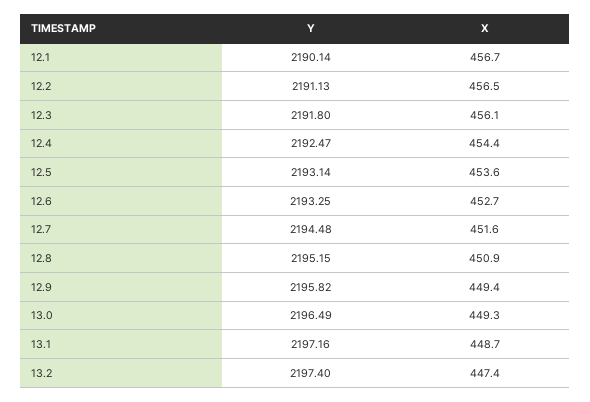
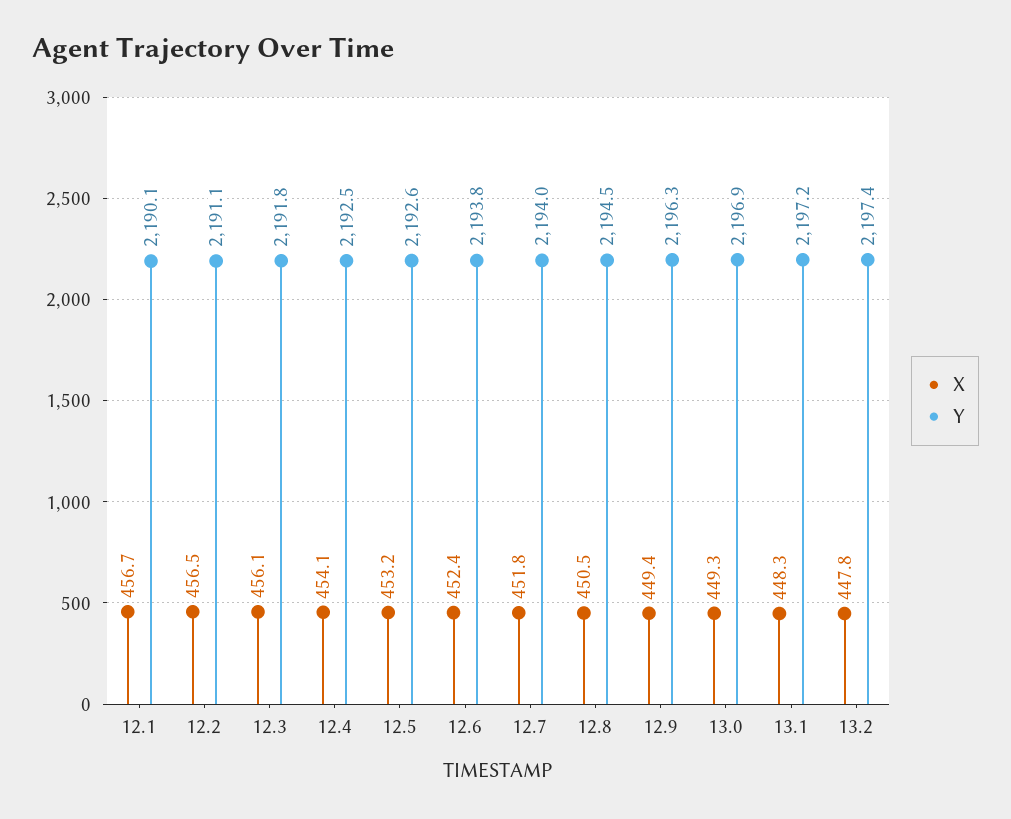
  {
    "Y": {
      "12.1": 2190.14,
      "12.2": 2191.13,
      "12.3": 2191.8,
      "12.4": 2192.47,
-     "12.5": 2193.14,
+     "12.5": 2192.6,
-     "12.6": 2193.25,
+     "12.6": 2193.8,
-     "12.7": 2194.48,
+     "12.7": 2194,
-     "12.8": 2195.15,
+     "12.8": 2194.5,
-     "12.9": 2195.82,
+     "12.9": 2196.3,
-     "13.0": 2196.49,
+     "13.0": 2196.9,
      "13.1": 2197.16,
      "13.2": 2197.4
    },
    "X": {
      "12.1": 456.7,
      "12.2": 456.5,
      "12.3": 456.1,
-     "12.4": 454.4,
+     "12.4": 454.1,
-     "12.5": 453.6,
+     "12.5": 453.2,
-     "12.6": 452.7,
+     "12.6": 452.4,
-     "12.7": 451.6,
+     "12.7": 451.8,
-     "12.8": 450.9,
+     "12.8": 450.5,
      "12.9": 449.4,
      "13.0": 449.3,
-     "13.1": 448.7,
+     "13.1": 448.3,
-     "13.2": 447.4
+     "13.2": 447.8
    }
  }

